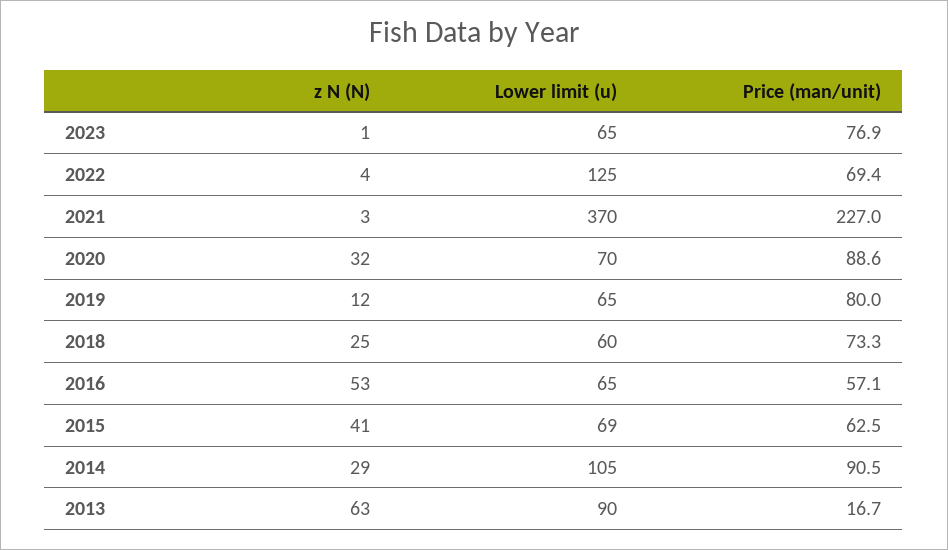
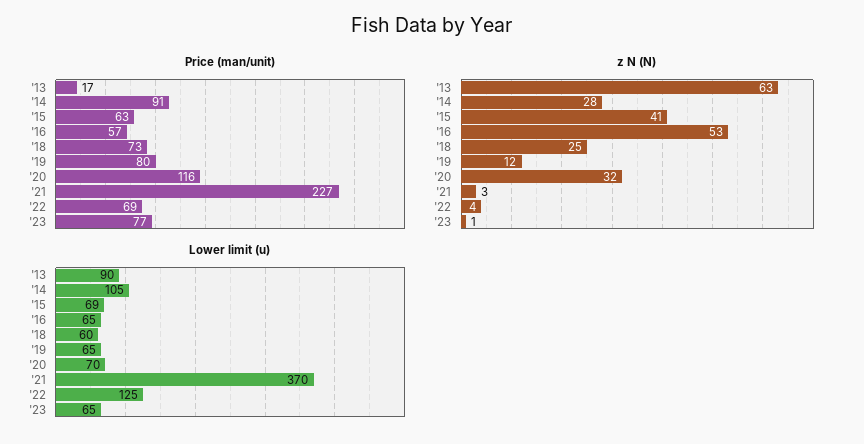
  {
    "z N (N)": {
      "2023": 1,
      "2022": 4,
      "2021": 3,
      "2020": 32,
      "2019": 12,
      "2018": 25,
      "2016": 53,
      "2015": 41,
-     "2014": 29,
+     "2014": 28,
      "2013": 63
    },
    "Lower limit (u)": {
      "2023": 65,
      "2022": 125,
      "2021": 370,
      "2020": 70,
      "2019": 65,
      "2018": 60,
      "2016": 65,
      "2015": 69,
      "2014": 105,
      "2013": 90
    },
    "Price (man/unit)": {
      "2023": 76.9,
      "2022": 69.4,
      "2021": 227,
-     "2020": 88.6,
+     "2020": 116,
      "2019": 80,
      "2018": 73.3,
      "2016": 57.1,
      "2015": 62.5,
      "2014": 90.5,
      "2013": 16.7
    }
  }

